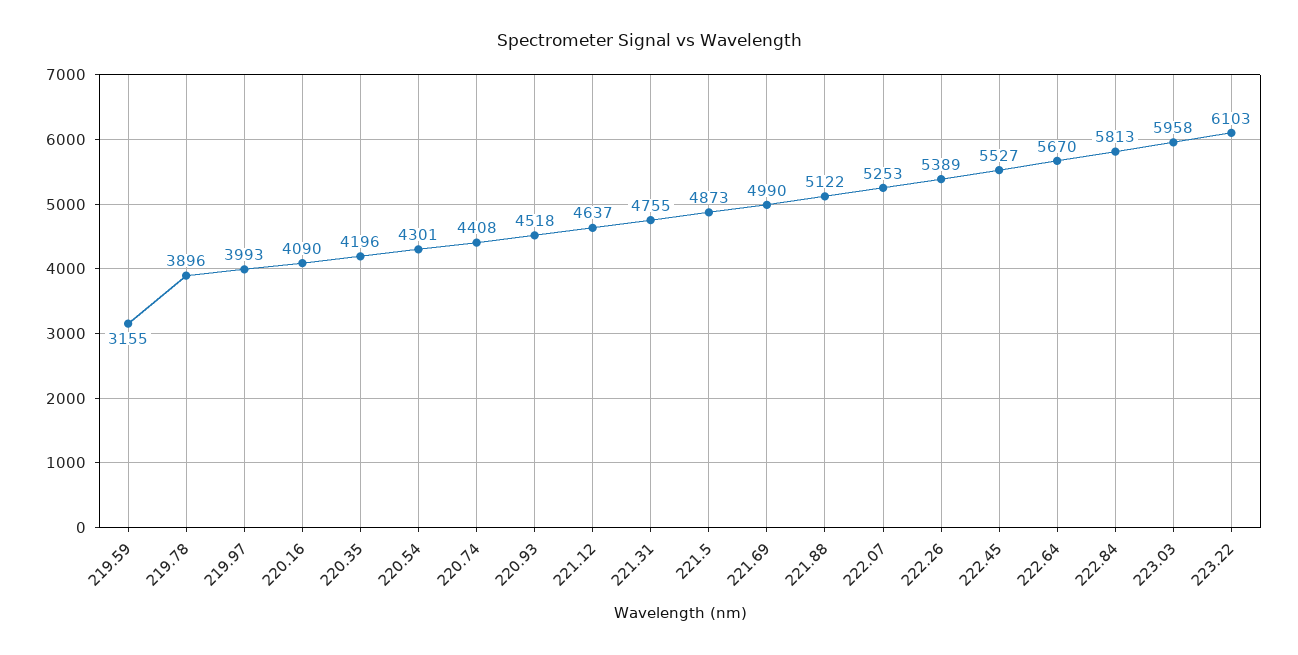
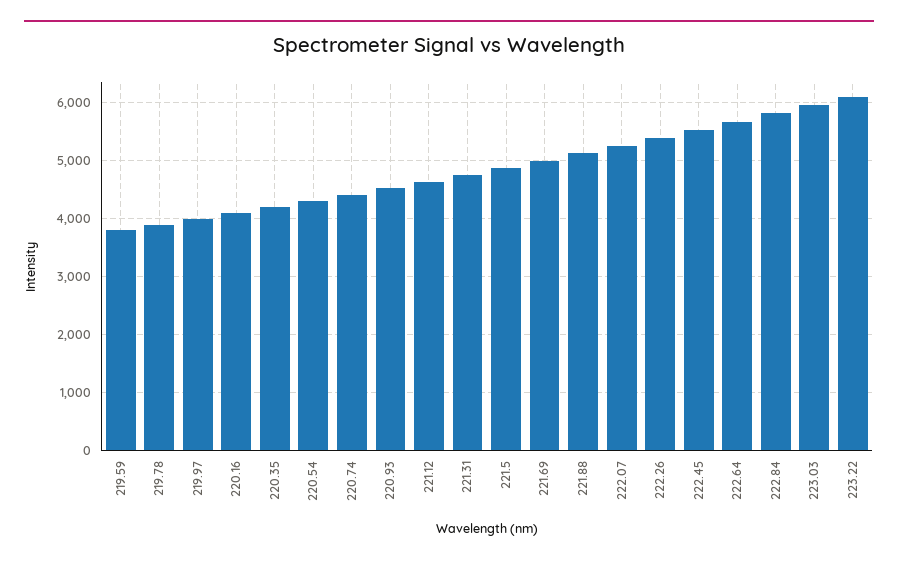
  {
-   "219.59": 3155,
+   "219.59": 3800,
    "219.78": 3896,
    "219.97": 3993,
    "220.16": 4090,
    "220.35": 4196,
    "220.54": 4301,
    "220.74": 4408,
    "220.93": 4518,
    "221.12": 4637,
    "221.31": 4755,
    "221.5": 4873,
    "221.69": 4990,
    "221.88": 5122,
    "222.07": 5253,
    "222.26": 5389,
    "222.45": 5527,
    "222.64": 5670,
    "222.84": 5813,
    "223.03": 5958,
    "223.22": 6103
  }

